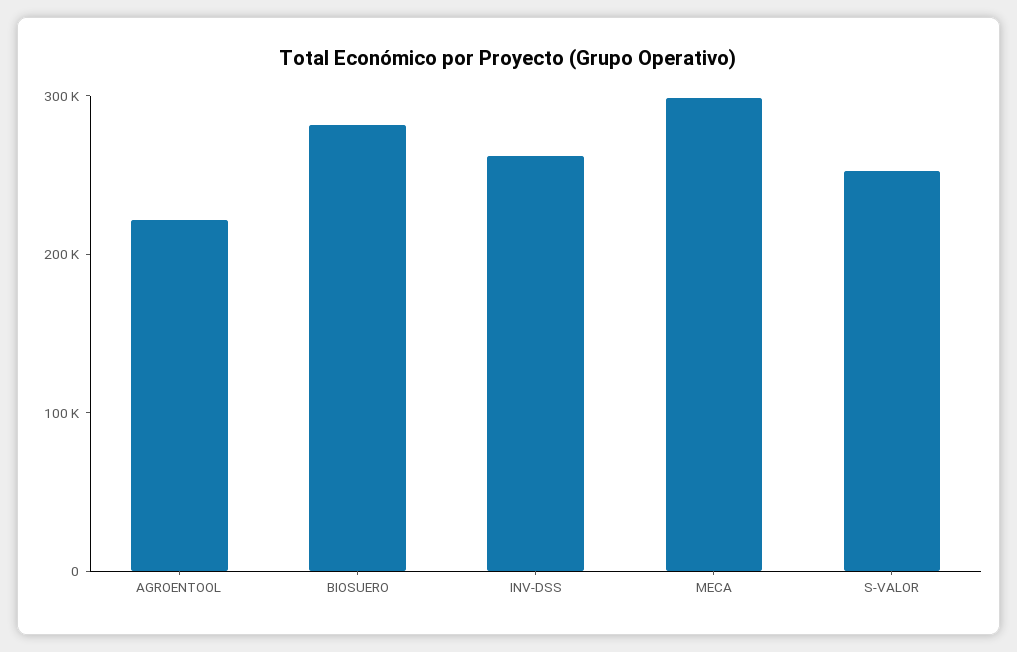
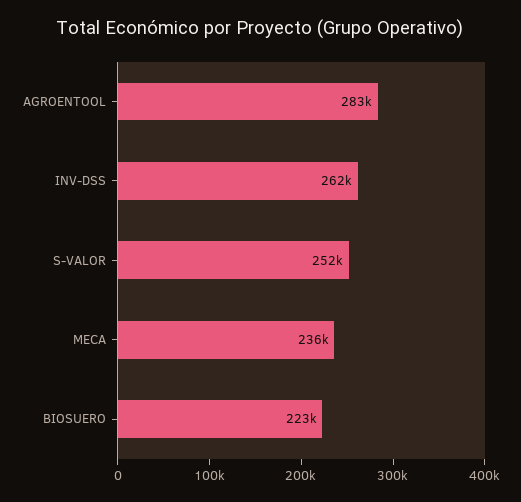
  {
-   "AGROENTOOL": 220000,
+   "AGROENTOOL": 283000,
-   "BIOSUERO": 280000,
+   "BIOSUERO": 223000,
    "INV-DSS": 262000,
-   "MECA": 300000,
+   "MECA": 236000,
    "S-VALOR": 252000
  }

